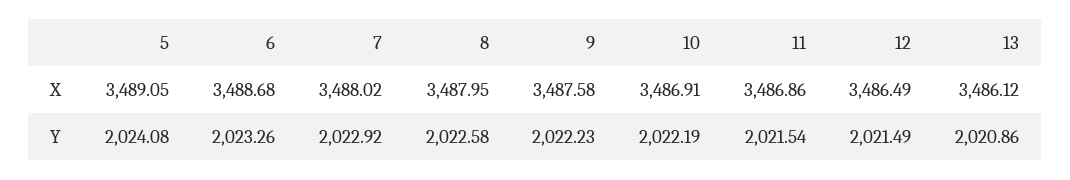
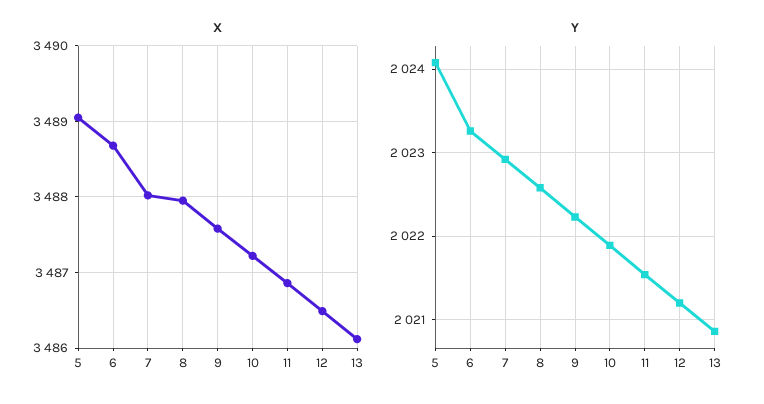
  {
    "X": {
      "5": 3489.05,
      "6": 3488.68,
      "7": 3488.02,
      "8": 3487.95,
      "9": 3487.58,
-     "10": 3486.91,
+     "10": 3487.2,
      "11": 3486.86,
      "12": 3486.49,
      "13": 3486.12
    },
    "Y": {
      "5": 2024.08,
      "6": 2023.26,
      "7": 2022.92,
      "8": 2022.58,
      "9": 2022.23,
-     "10": 2022.19,
+     "10": 2021.9,
      "11": 2021.54,
-     "12": 2021.49,
+     "12": 2021.2,
      "13": 2020.86
    }
  }

